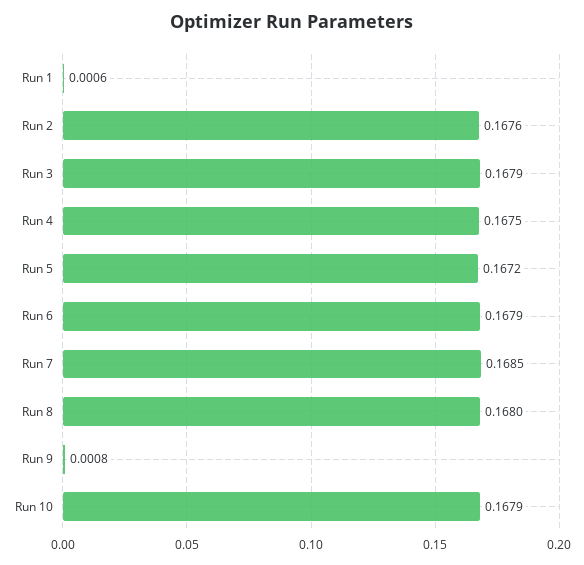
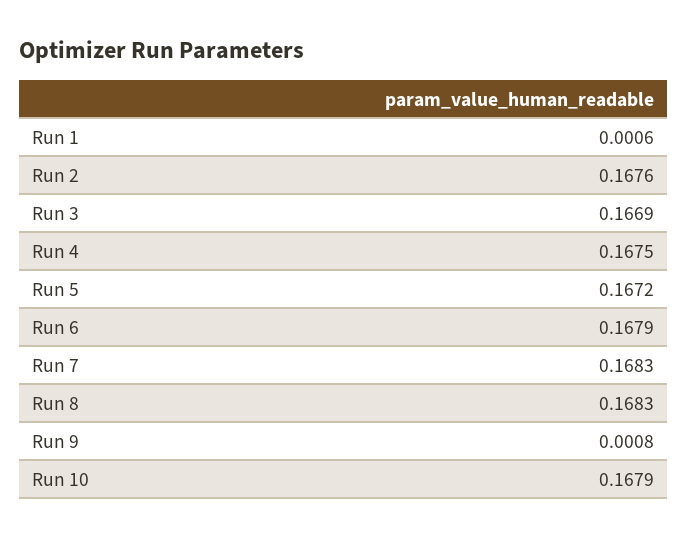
  {
    "Run 1": 0.0006,
    "Run 2": 0.1676,
-   "Run 3": 0.1679,
+   "Run 3": 0.1669,
    "Run 4": 0.1675,
    "Run 5": 0.1672,
    "Run 6": 0.1679,
-   "Run 7": 0.1685,
+   "Run 7": 0.1683,
-   "Run 8": 0.168,
+   "Run 8": 0.1683,
    "Run 9": 0.0008,
    "Run 10": 0.1679
  }

